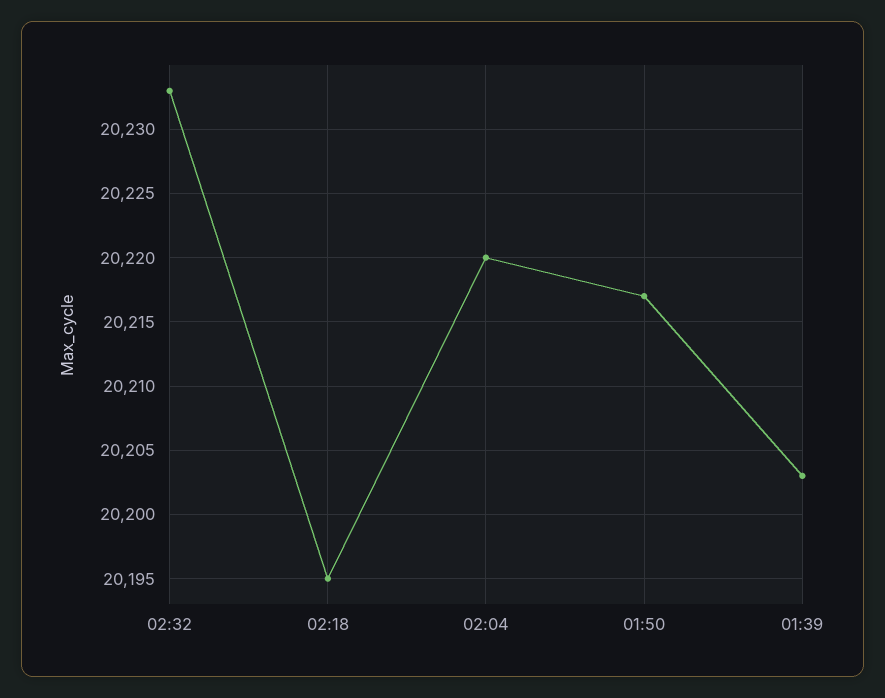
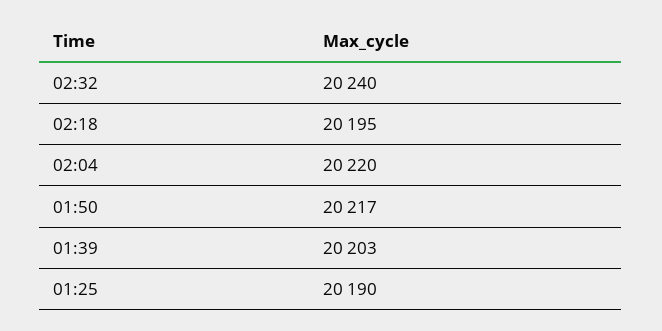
  {
-   "02:32": 20233,
+   "02:32": 20240,
    "02:18": 20195,
    "02:04": 20220,
    "01:50": 20217,
-   "01:39": 20203
+   "01:39": 20203,
+   "01:25": 20190
  }

